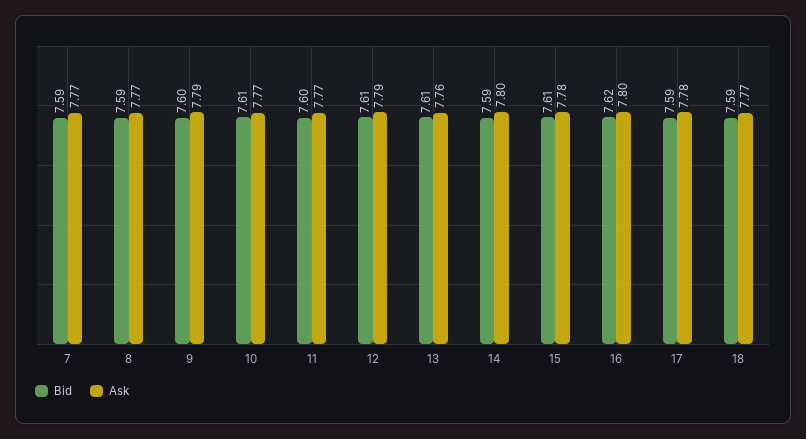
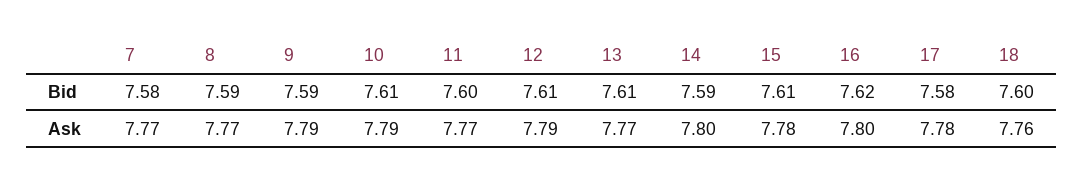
  {
    "Bid": {
-     "7": 7.59,
+     "7": 7.58,
      "8": 7.59,
-     "9": 7.6,
+     "9": 7.59,
      "10": 7.61,
      "11": 7.6,
      "12": 7.61,
      "13": 7.61,
      "14": 7.59,
      "15": 7.61,
      "16": 7.62,
-     "17": 7.59,
+     "17": 7.58,
-     "18": 7.59
+     "18": 7.6
    },
    "Ask": {
      "7": 7.77,
      "8": 7.77,
      "9": 7.79,
-     "10": 7.77,
+     "10": 7.79,
      "11": 7.77,
      "12": 7.79,
-     "13": 7.76,
+     "13": 7.77,
      "14": 7.8,
      "15": 7.78,
      "16": 7.8,
      "17": 7.78,
-     "18": 7.77
+     "18": 7.76
    }
  }

